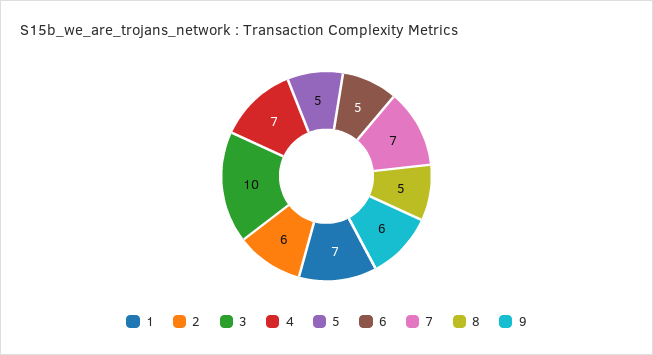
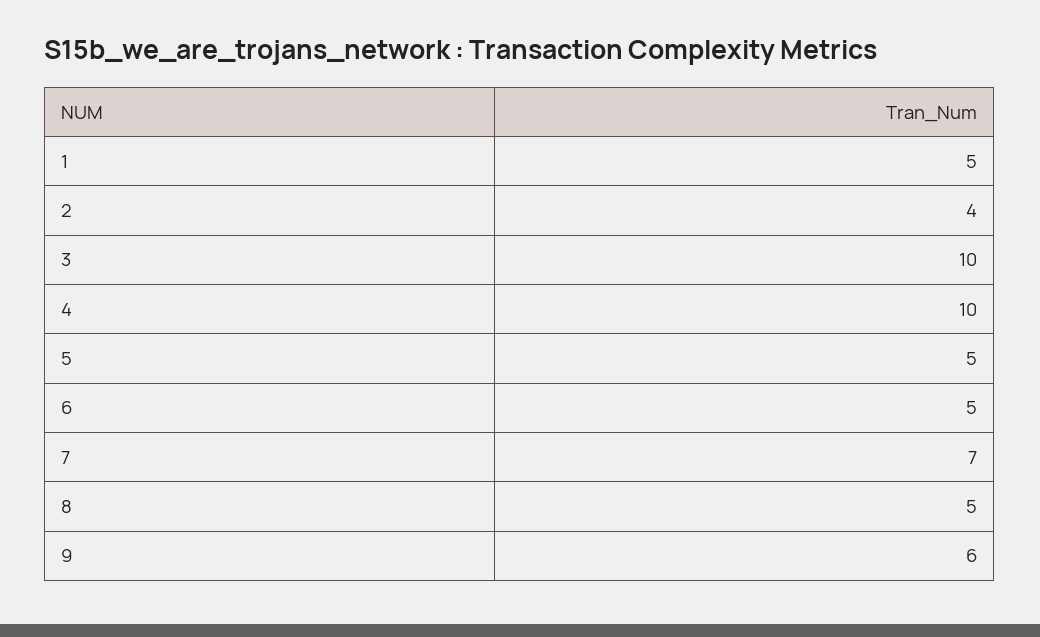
  {
-   "1": 7,
+   "1": 5,
-   "2": 6,
+   "2": 4,
    "3": 10,
-   "4": 7,
+   "4": 10,
    "5": 5,
    "6": 5,
    "7": 7,
    "8": 5,
    "9": 6
  }

